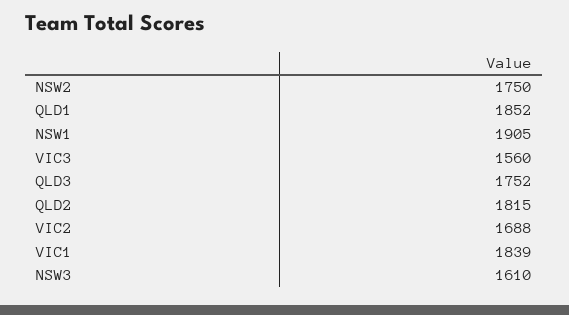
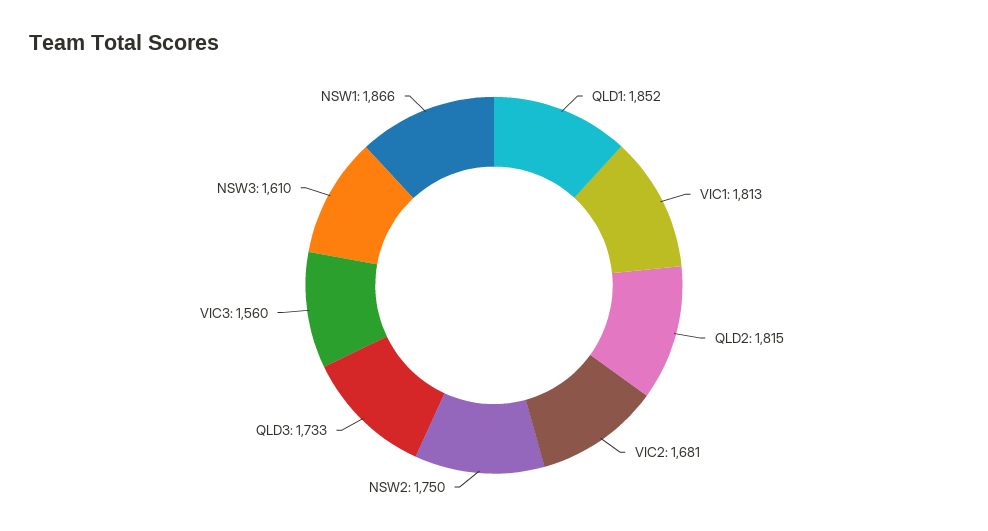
  {
    "NSW2": 1750,
    "QLD1": 1852,
-   "NSW1": 1905,
+   "NSW1": 1866,
    "VIC3": 1560,
-   "QLD3": 1752,
+   "QLD3": 1733,
    "QLD2": 1815,
-   "VIC2": 1688,
+   "VIC2": 1681,
-   "VIC1": 1839,
+   "VIC1": 1813,
    "NSW3": 1610
  }

